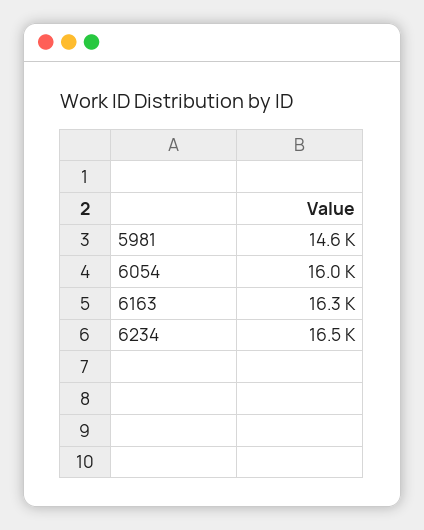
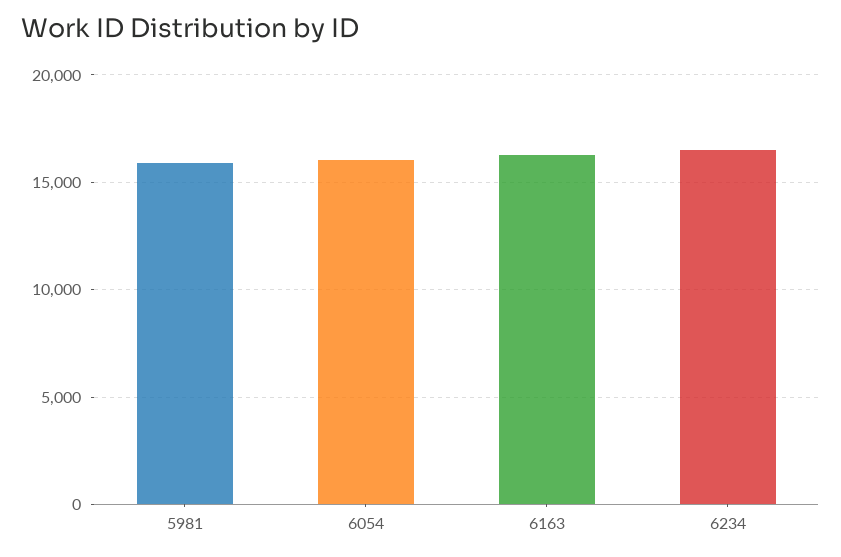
  {
-   "5981": 14600,
+   "5981": 16000,
    "6054": 16000,
    "6163": 16300,
    "6234": 16500
  }

